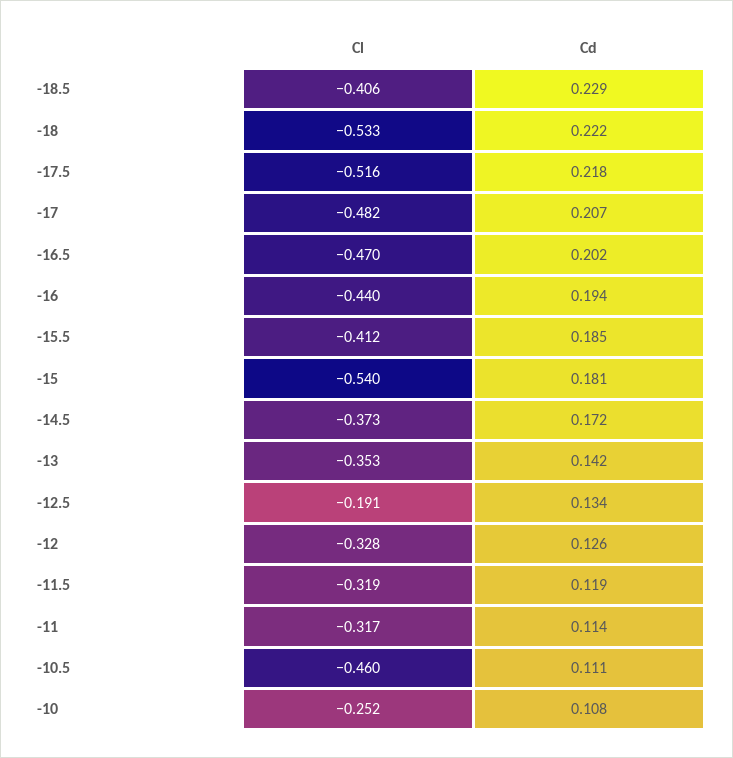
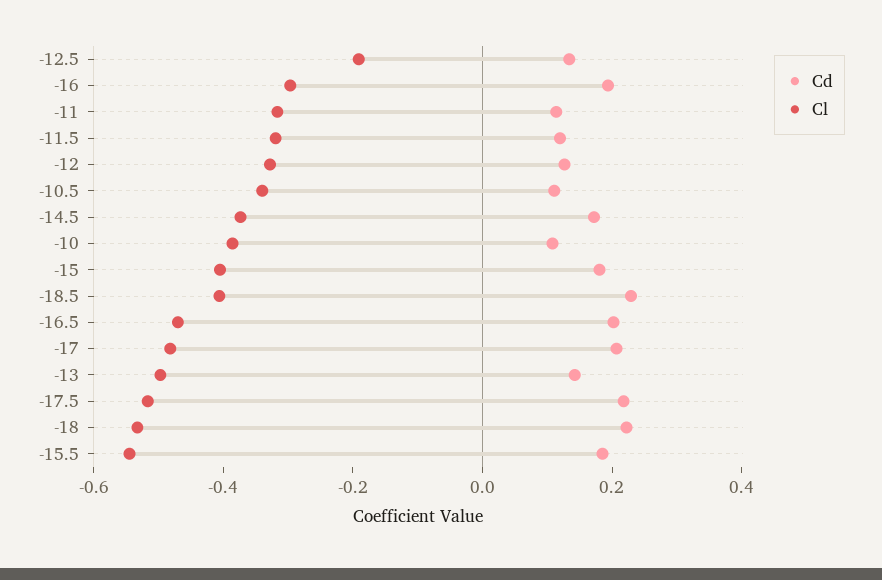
  {
    "Cl": {
      "-18.5": -0.406,
      "-18": -0.533,
      "-17.5": -0.516,
      "-17": -0.482,
      "-16.5": -0.47,
-     "-16": -0.44,
+     "-16": -0.3,
-     "-15.5": -0.412,
+     "-15.5": -0.55,
-     "-15": -0.54,
+     "-15": -0.4,
      "-14.5": -0.373,
-     "-13": -0.353,
+     "-13": -0.5,
      "-12.5": -0.191,
      "-12": -0.328,
      "-11.5": -0.319,
      "-11": -0.317,
-     "-10.5": -0.46,
+     "-10.5": -0.35,
-     "-10": -0.252
+     "-10": -0.4
    },
    "Cd": {
      "-18.5": 0.229,
      "-18": 0.222,
      "-17.5": 0.218,
      "-17": 0.207,
      "-16.5": 0.202,
      "-16": 0.194,
      "-15.5": 0.185,
      "-15": 0.181,
      "-14.5": 0.172,
      "-13": 0.142,
      "-12.5": 0.134,
      "-12": 0.126,
      "-11.5": 0.119,
      "-11": 0.114,
      "-10.5": 0.111,
      "-10": 0.108
    }
  }

